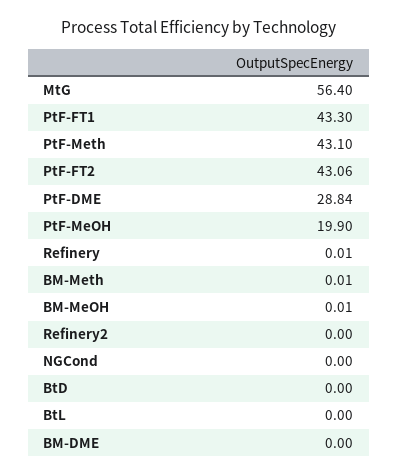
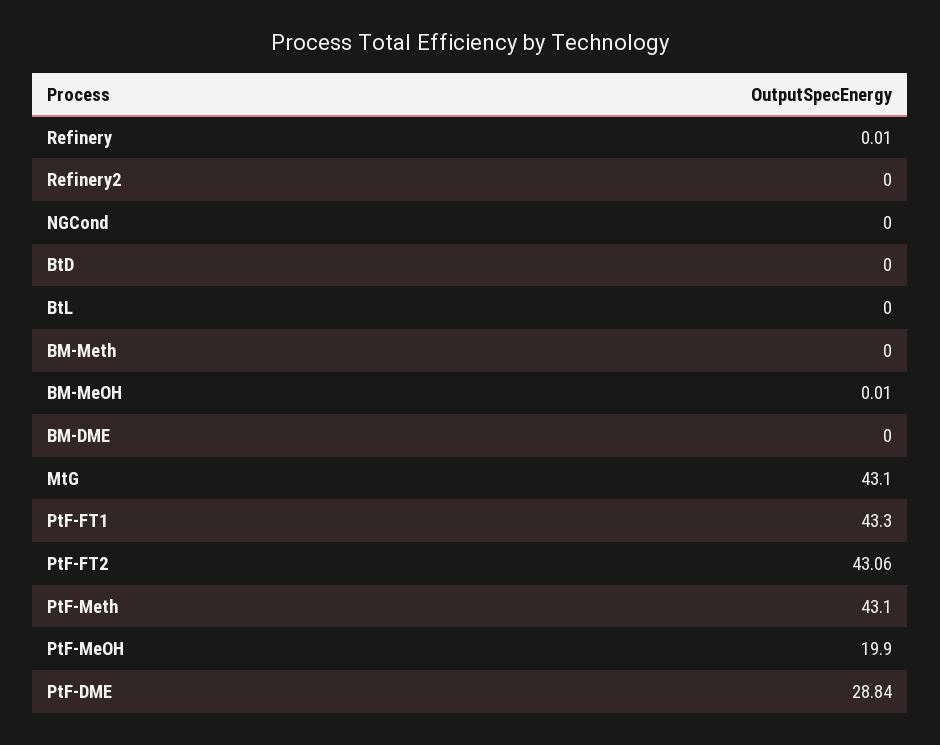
  {
-   "MtG": 56.4,
+   "MtG": 43.1,
    "PtF-FT1": 43.3,
    "PtF-Meth": 43.1,
    "PtF-FT2": 43.06,
    "PtF-DME": 28.84,
    "PtF-MeOH": 19.9,
    "Refinery": 0.01,
-   "BM-Meth": 0.01,
+   "BM-Meth": 0,
    "BM-MeOH": 0.01,
    "Refinery2": 0,
    "NGCond": 0,
    "BtD": 0,
    "BtL": 0,
    "BM-DME": 0
  }

